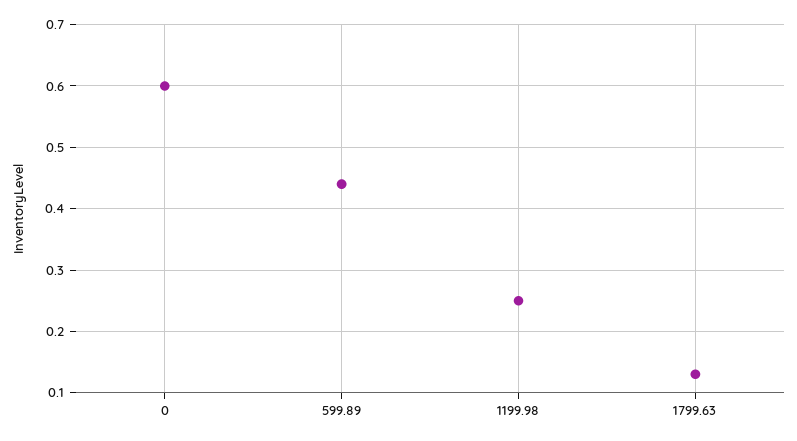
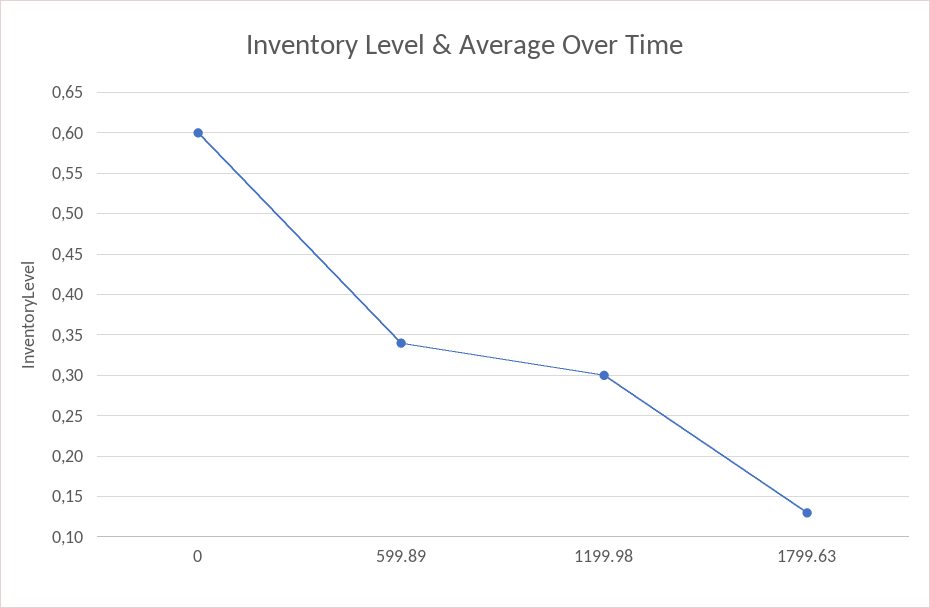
  {
    "0": 0.6,
-   "599.89": 0.44,
+   "599.89": 0.34,
-   "1199.98": 0.25,
+   "1199.98": 0.3,
    "1799.63": 0.13
  }

